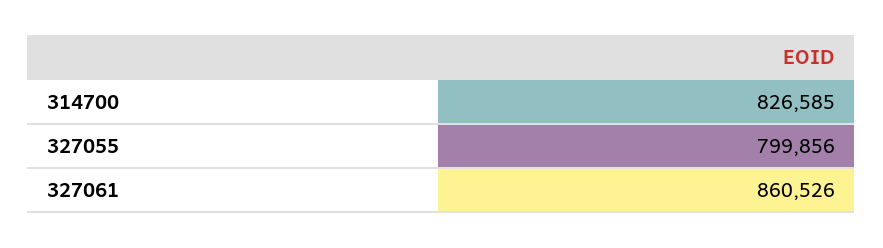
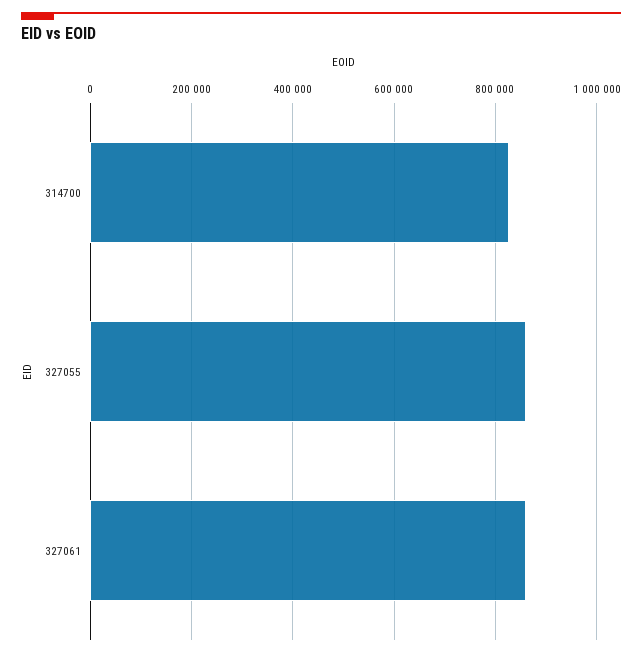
  {
    "314700": 826585,
-   "327055": 799856,
+   "327055": 860000,
    "327061": 860526
  }

